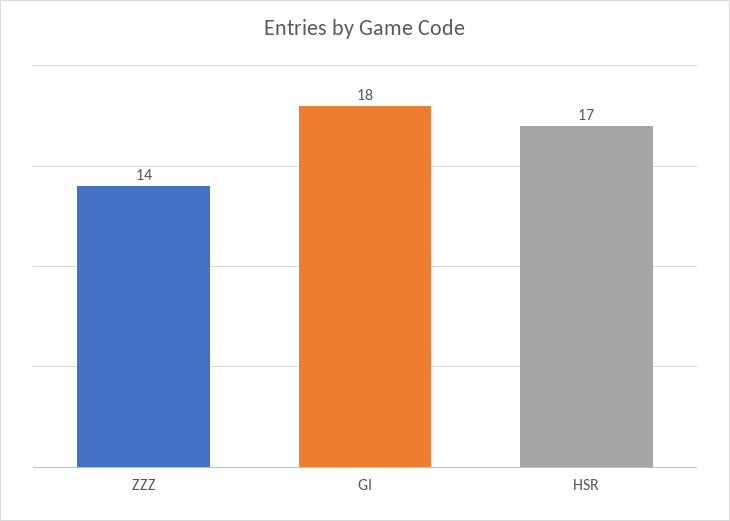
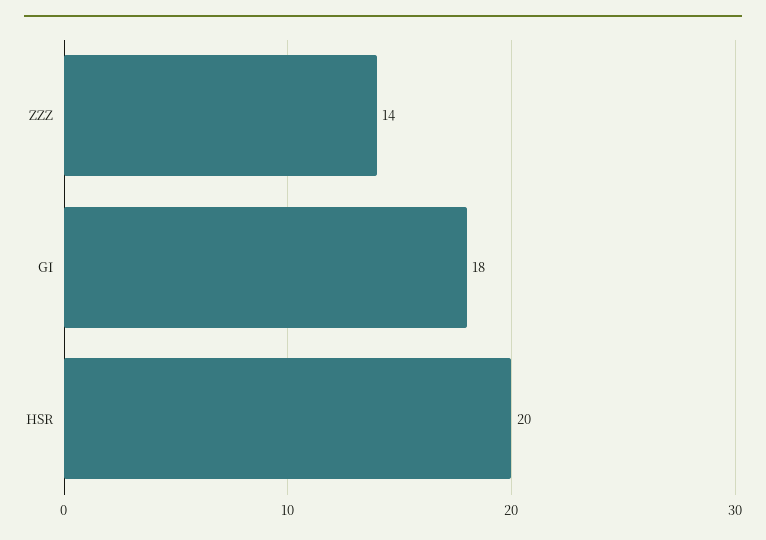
  {
    "ZZZ": 14,
    "GI": 18,
-   "HSR": 17
+   "HSR": 20
  }

